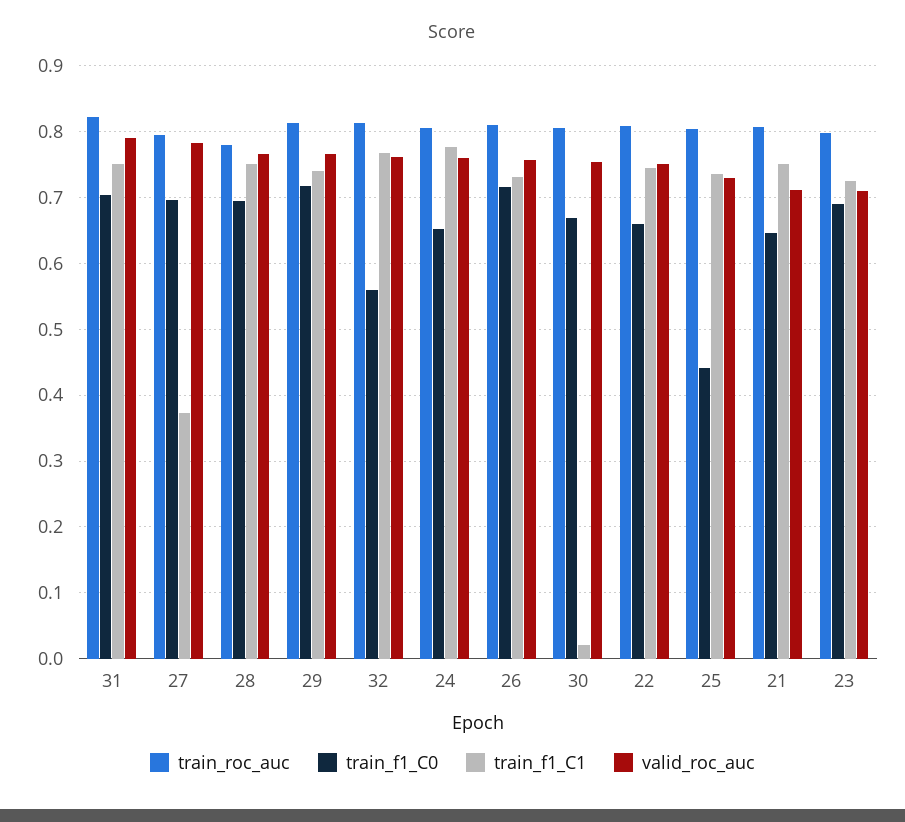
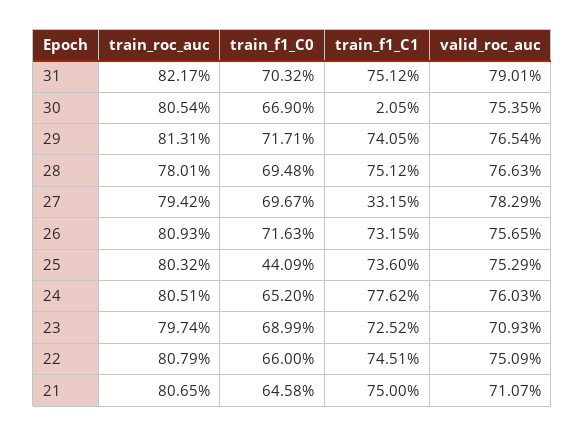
  {
    "train_roc_auc": {
      "31": 0.8217,
      "27": 0.7942,
      "28": 0.7801,
      "29": 0.8131,
-     "32": 0.81,
      "24": 0.8051,
      "26": 0.8093,
      "30": 0.8054,
      "22": 0.8079,
      "25": 0.8032,
      "21": 0.8065,
      "23": 0.7974
    },
    "train_f1_C0": {
      "31": 0.7032,
      "27": 0.6967,
      "28": 0.6948,
      "29": 0.7171,
-     "32": 0.56,
      "24": 0.652,
      "26": 0.7163,
      "30": 0.669,
      "22": 0.66,
      "25": 0.4409,
      "21": 0.6458,
      "23": 0.6899
    },
    "train_f1_C1": {
      "31": 0.7512,
-     "27": 0.37,
+     "27": 0.3315,
      "28": 0.7512,
      "29": 0.7405,
-     "32": 0.77,
      "24": 0.7762,
      "26": 0.7315,
      "30": 0.0205,
      "22": 0.7451,
      "25": 0.736,
      "21": 0.75,
      "23": 0.7252
    },
    "valid_roc_auc": {
      "31": 0.7901,
      "27": 0.7829,
      "28": 0.7663,
      "29": 0.7654,
-     "32": 0.76,
      "24": 0.7603,
      "26": 0.7565,
      "30": 0.7535,
      "22": 0.7509,
-     "25": 0.73,
+     "25": 0.7529,
      "21": 0.7107,
      "23": 0.7093
    }
  }

